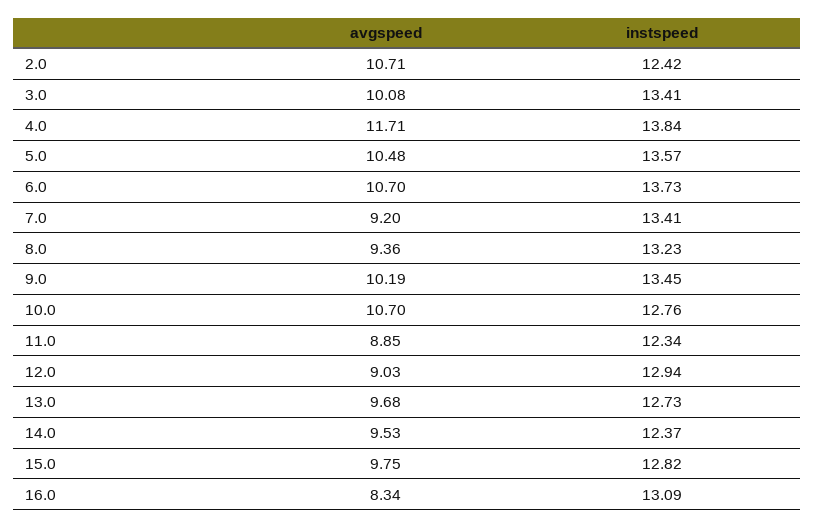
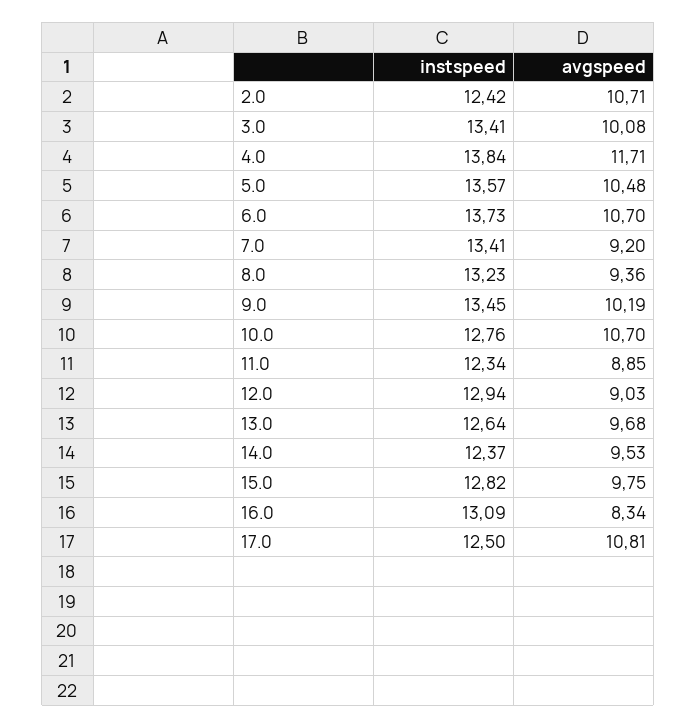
  {
    "avgspeed": {
      "2.0": 10.71,
      "3.0": 10.08,
      "4.0": 11.71,
      "5.0": 10.48,
      "6.0": 10.7,
      "7.0": 9.2,
      "8.0": 9.36,
      "9.0": 10.19,
      "10.0": 10.7,
      "11.0": 8.85,
      "12.0": 9.03,
      "13.0": 9.68,
      "14.0": 9.53,
      "15.0": 9.75,
-     "16.0": 8.34
+     "16.0": 8.34,
+     "17.0": 10.81
    },
    "instspeed": {
      "2.0": 12.42,
      "3.0": 13.41,
      "4.0": 13.84,
      "5.0": 13.57,
      "6.0": 13.73,
      "7.0": 13.41,
      "8.0": 13.23,
      "9.0": 13.45,
      "10.0": 12.76,
      "11.0": 12.34,
      "12.0": 12.94,
-     "13.0": 12.73,
+     "13.0": 12.64,
      "14.0": 12.37,
      "15.0": 12.82,
-     "16.0": 13.09
+     "16.0": 13.09,
+     "17.0": 12.5
    }
  }

